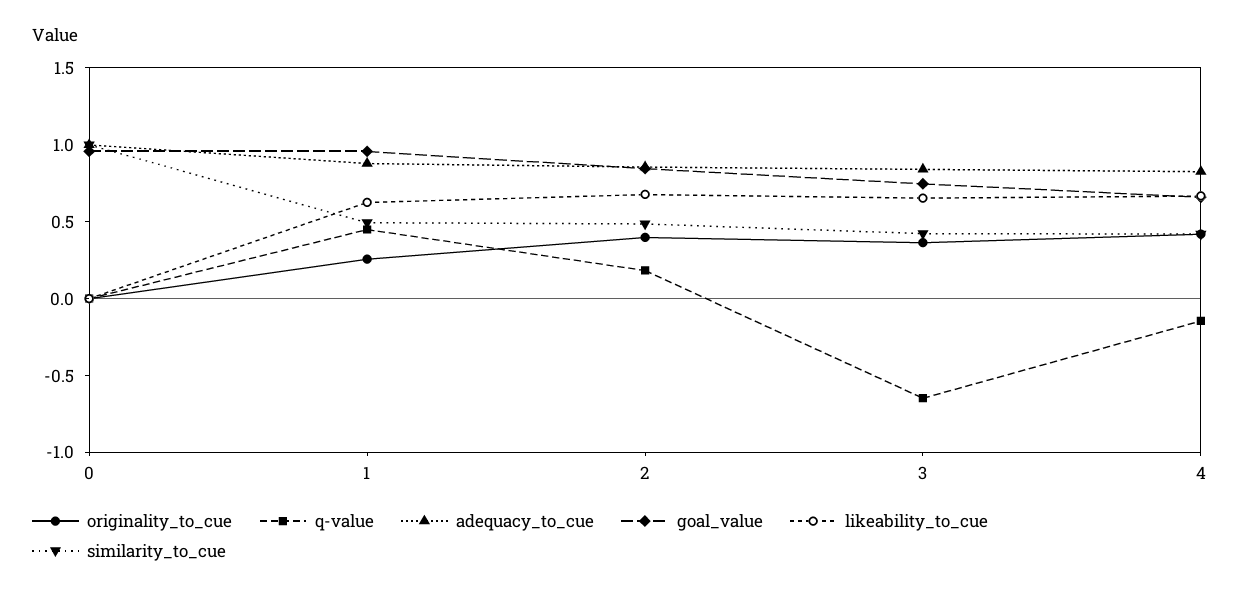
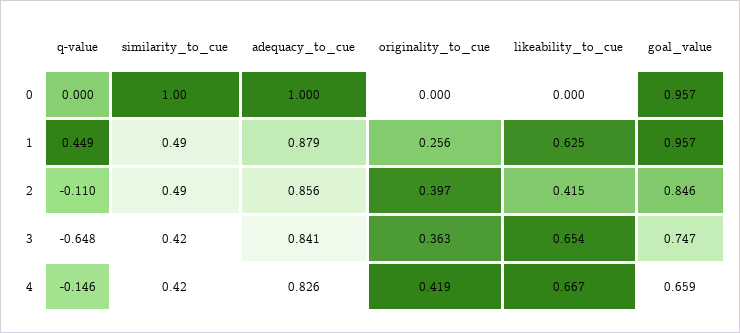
  {
    "originality_to_cue": {
      "0": 0,
      "1": 0.256,
      "2": 0.397,
      "3": 0.363,
      "4": 0.419
    },
    "q-value": {
      "0": 0,
      "1": 0.449,
-     "2": 0.2,
+     "2": -0.11,
      "3": -0.648,
      "4": -0.146
    },
    "adequacy_to_cue": {
      "0": 1,
      "1": 0.879,
      "2": 0.856,
      "3": 0.841,
      "4": 0.826
    },
    "goal_value": {
      "0": 0.957,
      "1": 0.957,
      "2": 0.846,
      "3": 0.747,
      "4": 0.659
    },
    "likeability_to_cue": {
      "0": 0,
      "1": 0.625,
-     "2": 0.7,
+     "2": 0.415,
      "3": 0.654,
      "4": 0.667
    },
    "similarity_to_cue": {
      "0": 1,
      "1": 0.49,
      "2": 0.49,
      "3": 0.42,
      "4": 0.42
    }
  }

